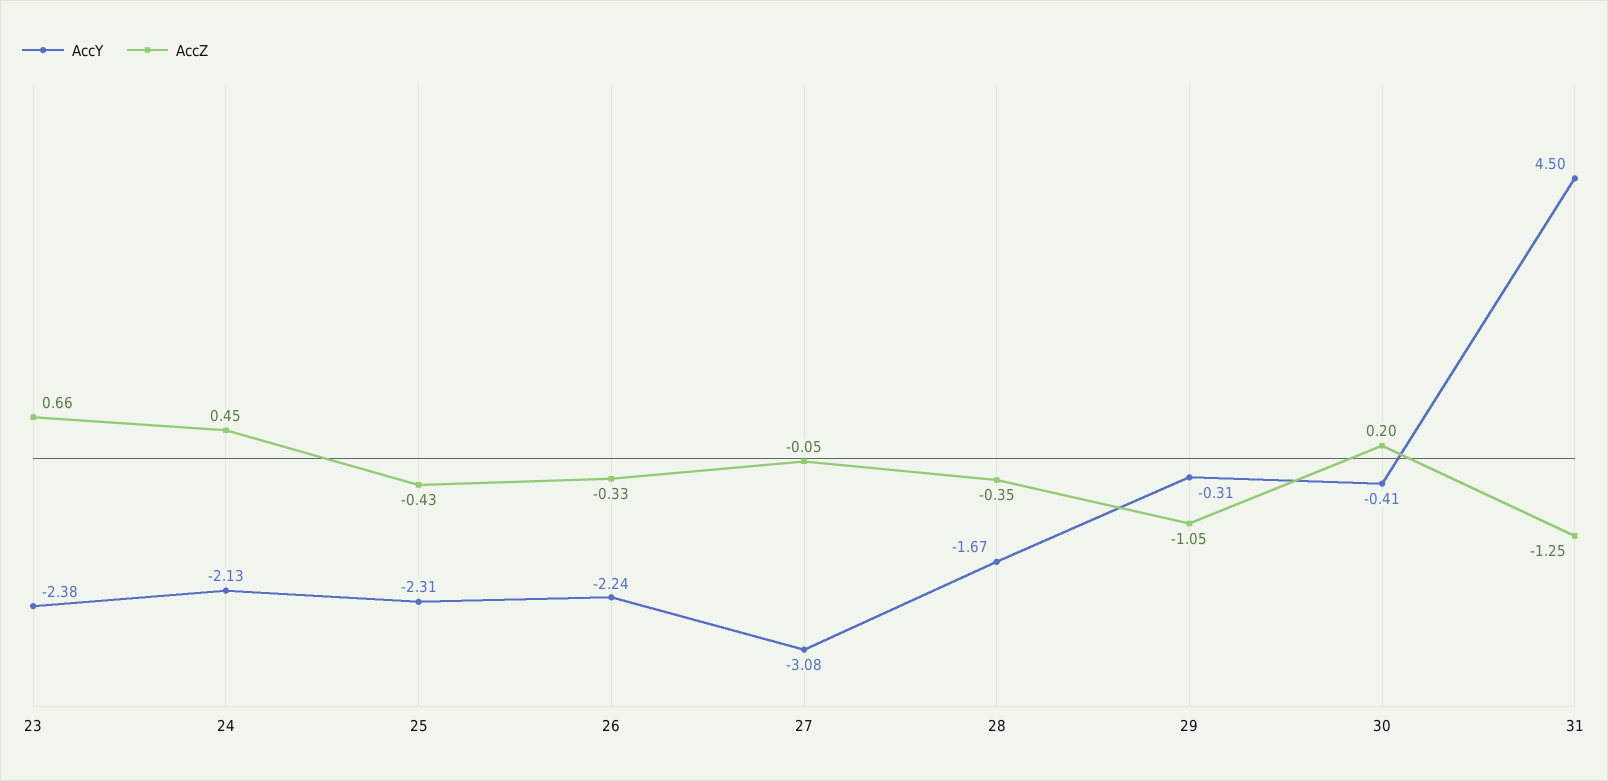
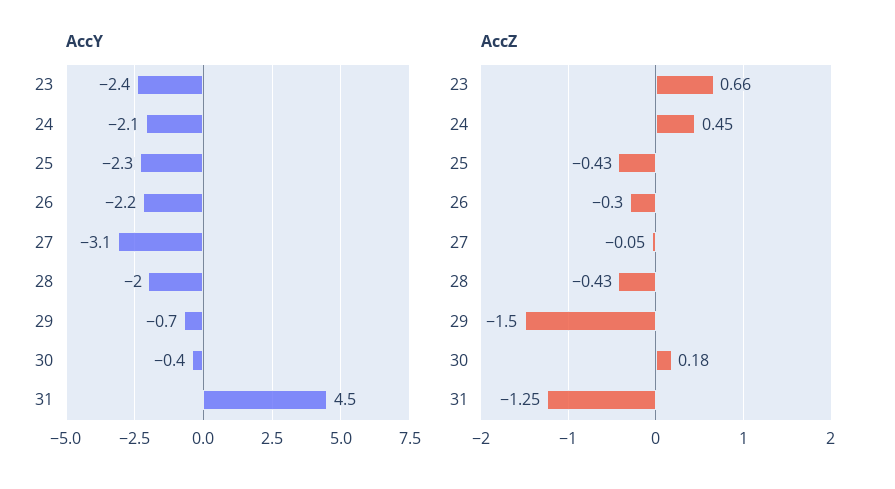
  {
    "AccY": {
      "23": -2.38,
      "24": -2.13,
      "25": -2.31,
      "26": -2.24,
      "27": -3.08,
-     "28": -1.67,
+     "28": -2,
-     "29": -0.31,
+     "29": -0.7,
      "30": -0.41,
      "31": 4.5
    },
    "AccZ": {
      "23": 0.66,
      "24": 0.45,
      "25": -0.43,
-     "26": -0.33,
+     "26": -0.3,
      "27": -0.05,
-     "28": -0.35,
+     "28": -0.43,
-     "29": -1.05,
+     "29": -1.5,
-     "30": 0.2,
+     "30": 0.18,
      "31": -1.25
    }
  }

